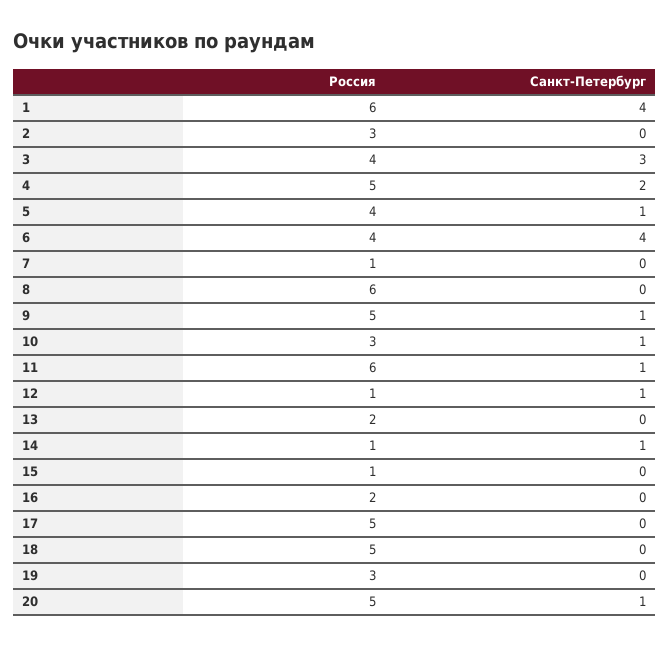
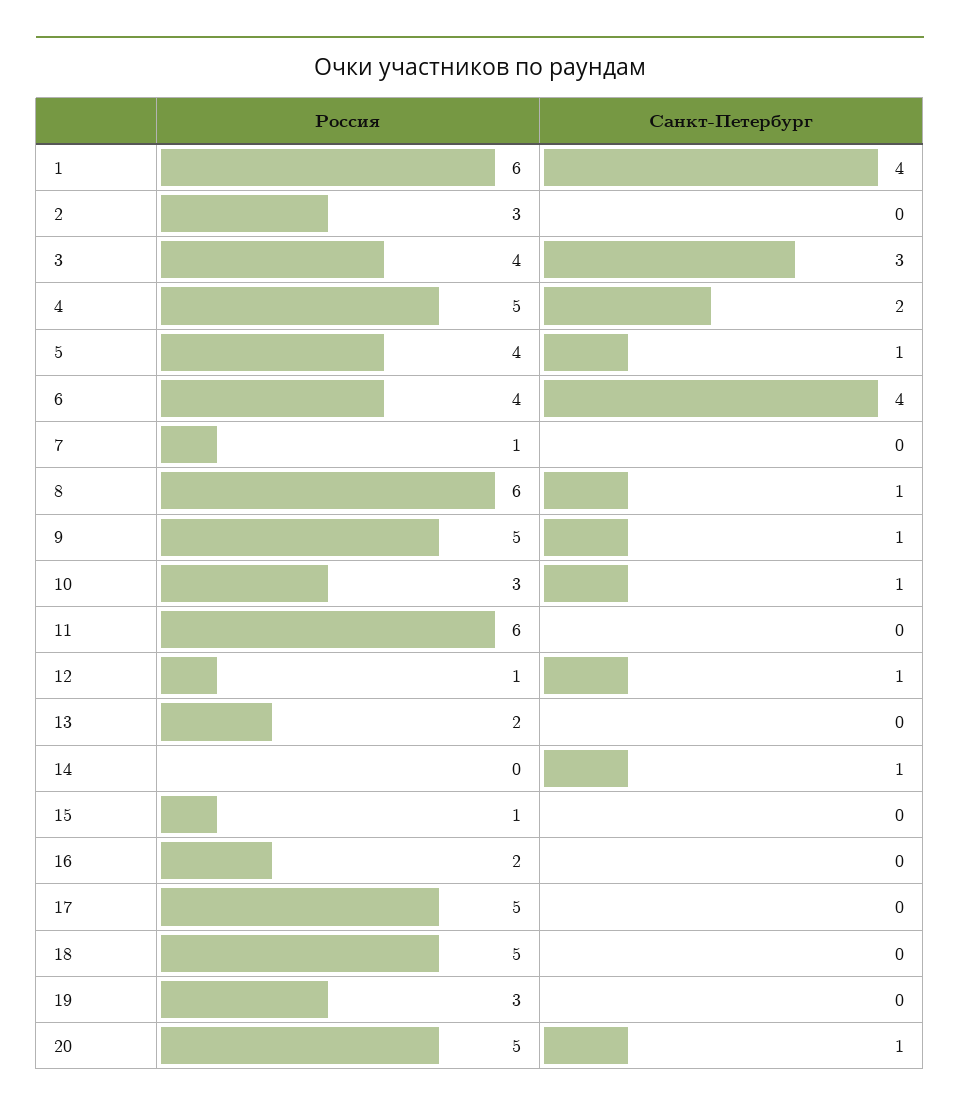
  {
    "Россия": {
      "1": 6,
      "2": 3,
      "3": 4,
      "4": 5,
      "5": 4,
      "6": 4,
      "7": 1,
      "8": 6,
      "9": 5,
      "10": 3,
      "11": 6,
      "12": 1,
      "13": 2,
-     "14": 1,
+     "14": 0,
      "15": 1,
      "16": 2,
      "17": 5,
      "18": 5,
      "19": 3,
      "20": 5
    },
    "Санкт-Петербург": {
      "1": 4,
      "2": 0,
      "3": 3,
      "4": 2,
      "5": 1,
      "6": 4,
      "7": 0,
-     "8": 0,
+     "8": 1,
      "9": 1,
      "10": 1,
-     "11": 1,
+     "11": 0,
      "12": 1,
      "13": 0,
      "14": 1,
      "15": 0,
      "16": 0,
      "17": 0,
      "18": 0,
      "19": 0,
      "20": 1
    }
  }

